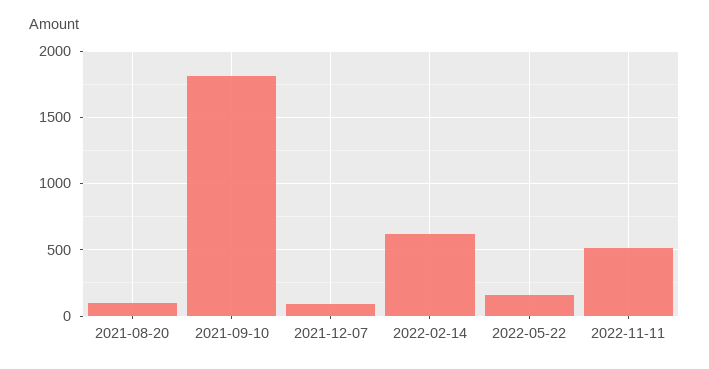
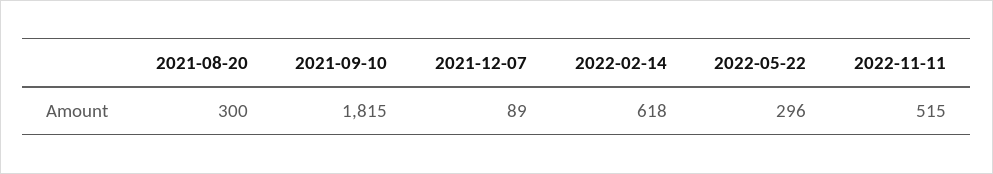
  {
-   "2021-08-20": 100,
+   "2021-08-20": 300,
    "2021-09-10": 1815,
    "2021-12-07": 89,
    "2022-02-14": 618,
-   "2022-05-22": 150,
+   "2022-05-22": 296,
    "2022-11-11": 515
  }

